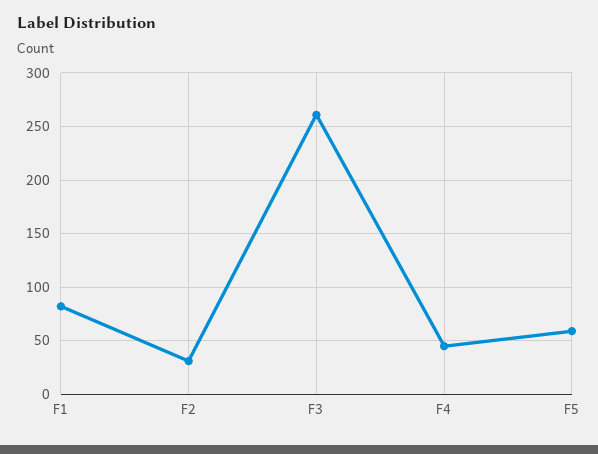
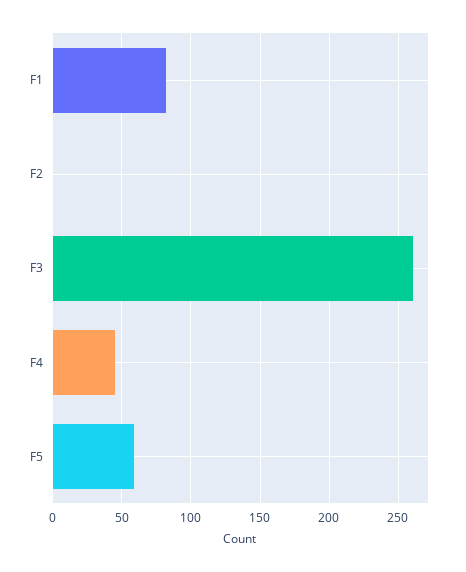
  {
    "F1": 80,
-   "F2": 30,
+   "F2": 0,
    "F3": 260,
    "F4": 45,
    "F5": 60
  }

